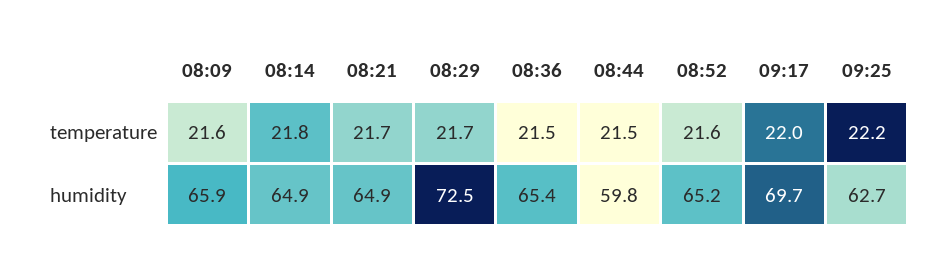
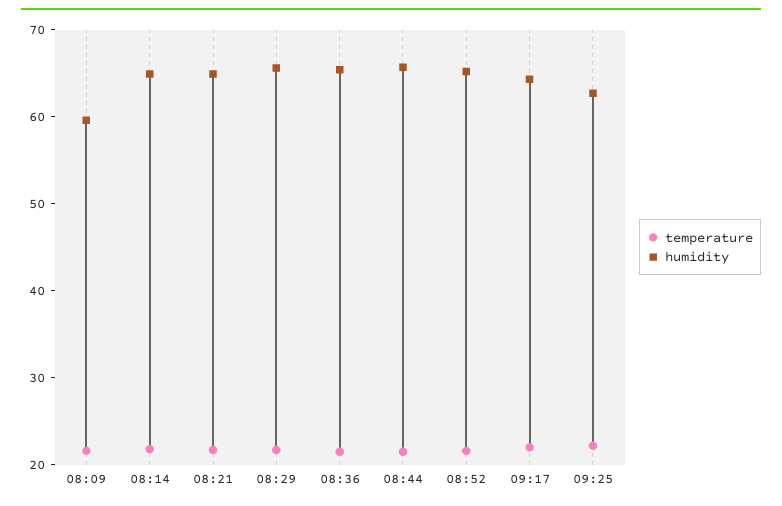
  {
    "temperature": {
      "08:09": 21.6,
      "08:14": 21.8,
      "08:21": 21.7,
      "08:29": 21.7,
      "08:36": 21.5,
      "08:44": 21.5,
      "08:52": 21.6,
      "09:17": 22,
      "09:25": 22.2
    },
    "humidity": {
-     "08:09": 65.9,
+     "08:09": 60,
      "08:14": 64.9,
      "08:21": 64.9,
-     "08:29": 72.5,
+     "08:29": 66,
      "08:36": 65.4,
-     "08:44": 59.8,
+     "08:44": 66,
      "08:52": 65.2,
-     "09:17": 69.7,
+     "09:17": 64,
      "09:25": 62.7
    }
  }

